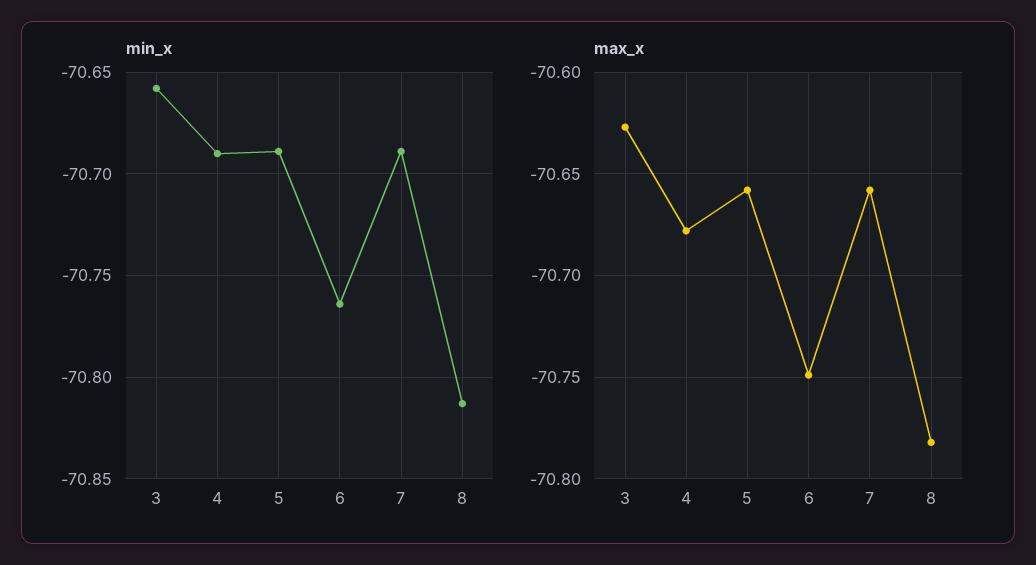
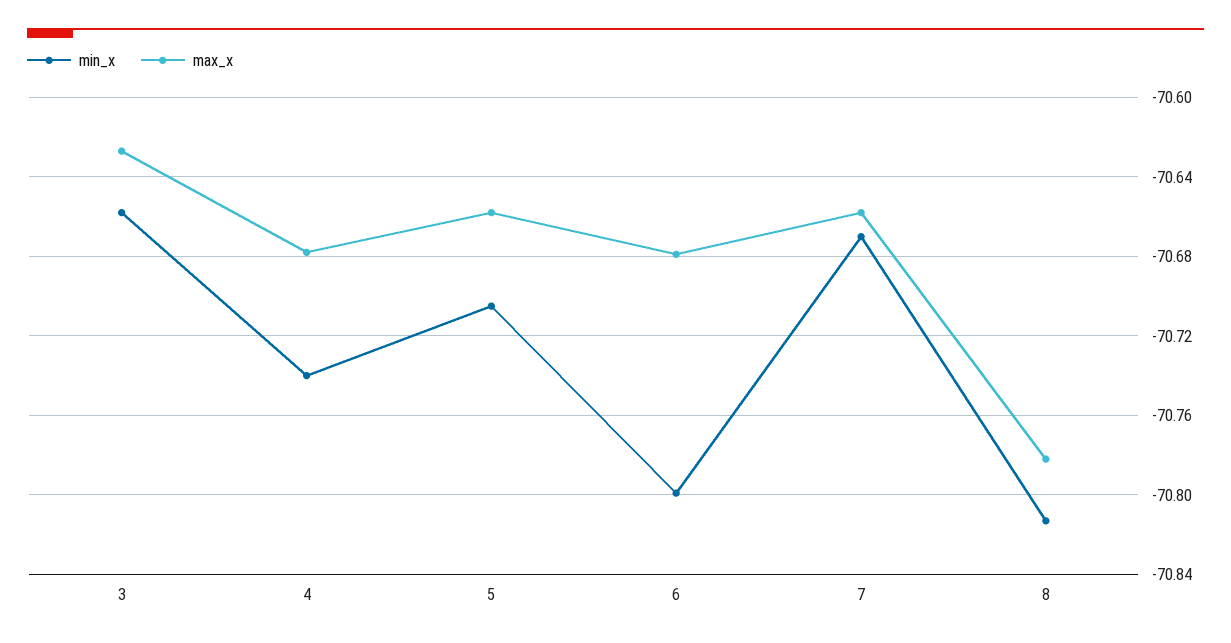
  {
    "min_x": {
      "3": -70.66,
-     "4": -70.69,
+     "4": -70.74,
-     "5": -70.69,
+     "5": -70.705,
-     "6": -70.765,
+     "6": -70.8,
-     "7": -70.69,
+     "7": -70.67,
      "8": -70.815
    },
    "max_x": {
      "3": -70.625,
      "4": -70.68,
      "5": -70.66,
-     "6": -70.75,
+     "6": -70.68,
      "7": -70.66,
      "8": -70.78
    }
  }

